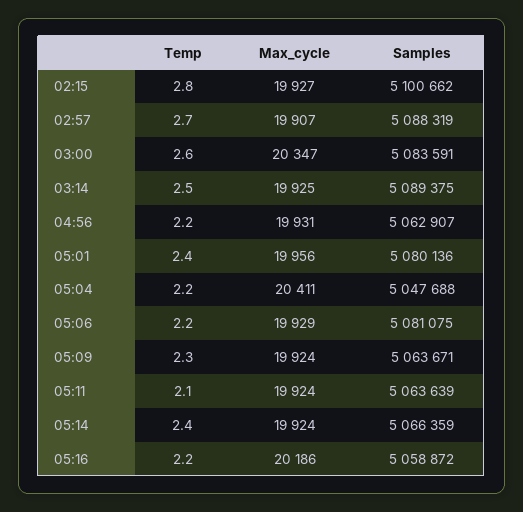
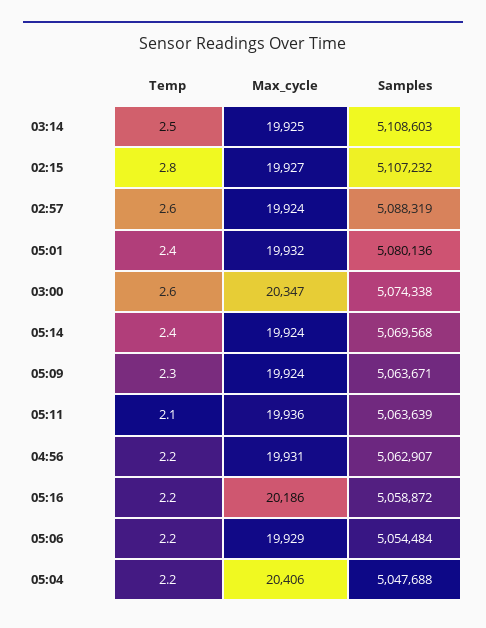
  {
    "Temp": {
      "02:15": 2.8,
-     "02:57": 2.7,
+     "02:57": 2.6,
      "03:00": 2.6,
      "03:14": 2.5,
      "04:56": 2.2,
      "05:01": 2.4,
      "05:04": 2.2,
      "05:06": 2.2,
      "05:09": 2.3,
      "05:11": 2.1,
      "05:14": 2.4,
      "05:16": 2.2
    },
    "Max_cycle": {
      "02:15": 19927,
-     "02:57": 19907,
+     "02:57": 19924,
      "03:00": 20347,
      "03:14": 19925,
      "04:56": 19931,
-     "05:01": 19956,
+     "05:01": 19932,
-     "05:04": 20411,
+     "05:04": 20406,
      "05:06": 19929,
      "05:09": 19924,
-     "05:11": 19924,
+     "05:11": 19936,
      "05:14": 19924,
      "05:16": 20186
    },
    "Samples": {
-     "02:15": 5100662,
+     "02:15": 5107232,
      "02:57": 5088319,
-     "03:00": 5083591,
+     "03:00": 5074338,
-     "03:14": 5089375,
+     "03:14": 5108603,
      "04:56": 5062907,
      "05:01": 5080136,
      "05:04": 5047688,
-     "05:06": 5081075,
+     "05:06": 5054484,
      "05:09": 5063671,
      "05:11": 5063639,
-     "05:14": 5066359,
+     "05:14": 5069568,
      "05:16": 5058872
    }
  }

